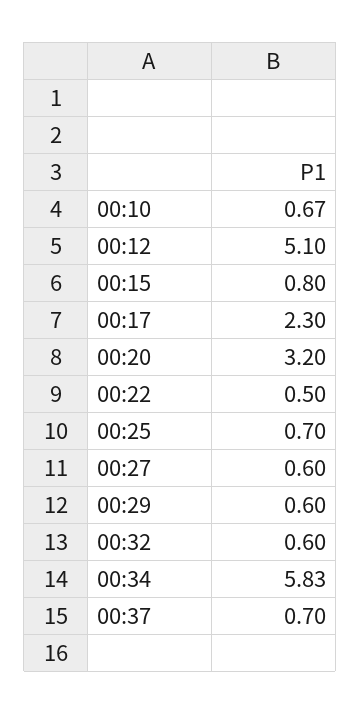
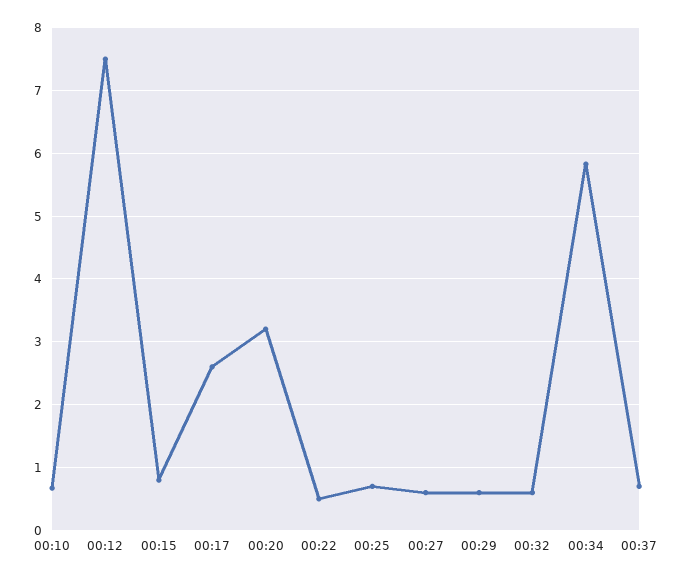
  {
    "00:10": 0.67,
-   "00:12": 5.1,
+   "00:12": 7.5,
    "00:15": 0.8,
-   "00:17": 2.3,
+   "00:17": 2.6,
    "00:20": 3.2,
    "00:22": 0.5,
    "00:25": 0.7,
    "00:27": 0.6,
    "00:29": 0.6,
    "00:32": 0.6,
    "00:34": 5.83,
    "00:37": 0.7
  }

